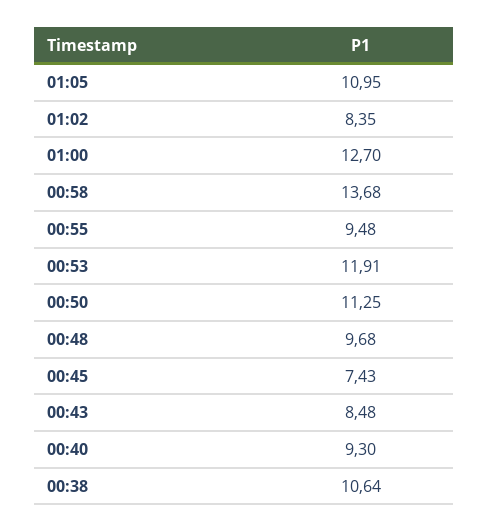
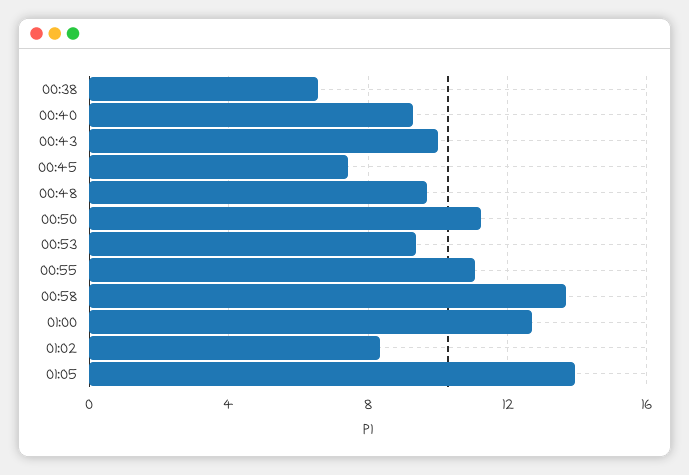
  {
-   "01:05": 10.95,
+   "01:05": 14,
    "01:02": 8.35,
    "01:00": 12.7,
    "00:58": 13.68,
-   "00:55": 9.48,
+   "00:55": 11,
-   "00:53": 11.91,
+   "00:53": 9.5,
    "00:50": 11.25,
    "00:48": 9.68,
    "00:45": 7.43,
-   "00:43": 8.48,
+   "00:43": 10,
    "00:40": 9.3,
-   "00:38": 10.64
+   "00:38": 6.5
  }

